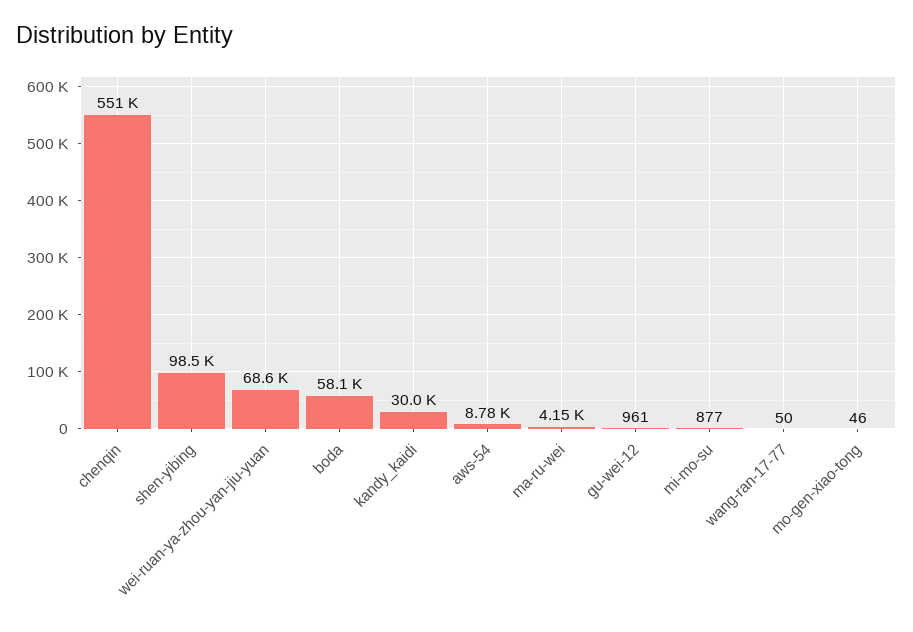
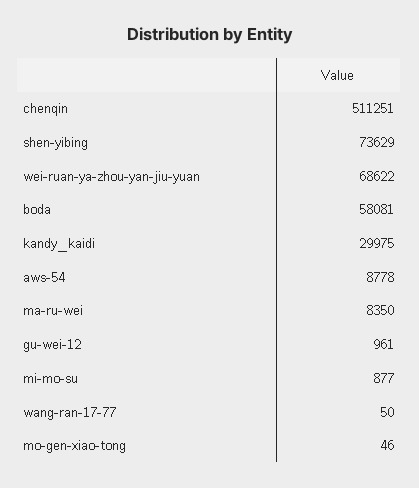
  {
-   "chenqin": 551000,
+   "chenqin": 511251,
-   "shen-yibing": 98500,
+   "shen-yibing": 73629,
    "wei-ruan-ya-zhou-yan-jiu-yuan": 68622,
    "boda": 58081,
    "kandy_kaidi": 29975,
    "aws-54": 8778,
-   "ma-ru-wei": 4150,
+   "ma-ru-wei": 8350,
    "gu-wei-12": 961,
    "mi-mo-su": 877,
    "wang-ran-17-77": 50,
    "mo-gen-xiao-tong": 46
  }

